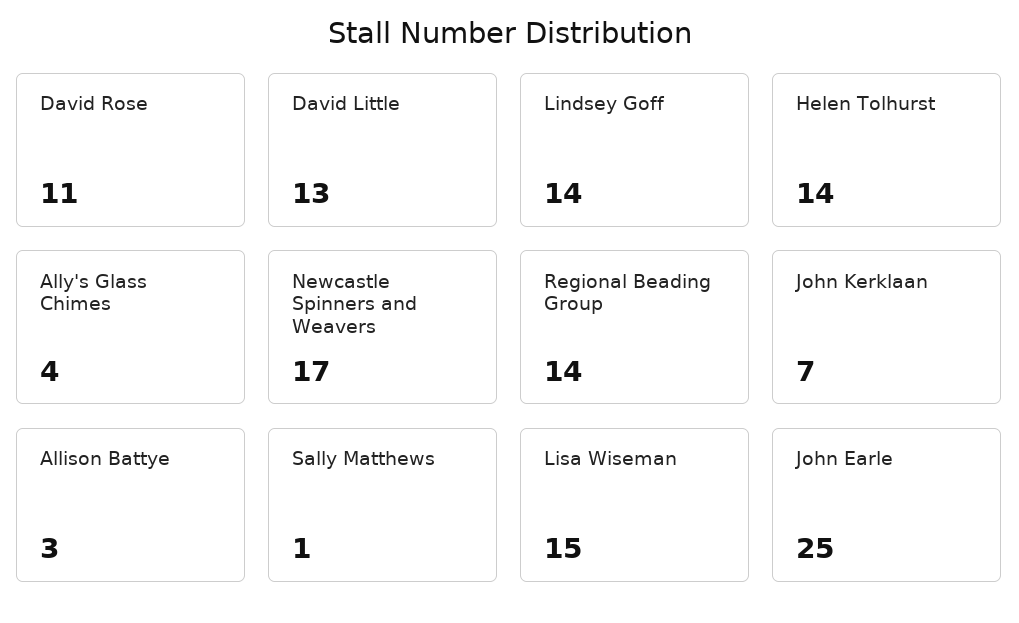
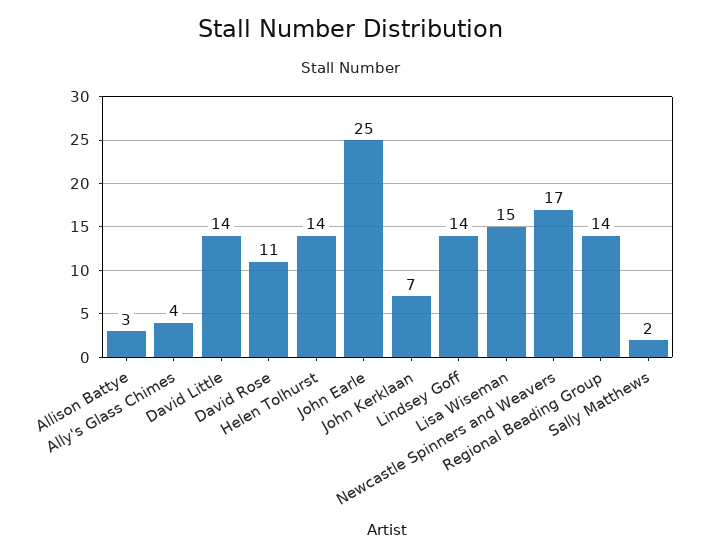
  {
    "David Rose": 11,
-   "David Little": 13,
+   "David Little": 14,
    "Lindsey Goff": 14,
    "Helen Tolhurst": 14,
    "Ally's Glass Chimes": 4,
    "Newcastle Spinners and Weavers": 17,
    "Regional Beading Group": 14,
    "John Kerklaan": 7,
    "Allison Battye": 3,
-   "Sally Matthews": 1,
+   "Sally Matthews": 2,
    "Lisa Wiseman": 15,
    "John Earle": 25
  }

